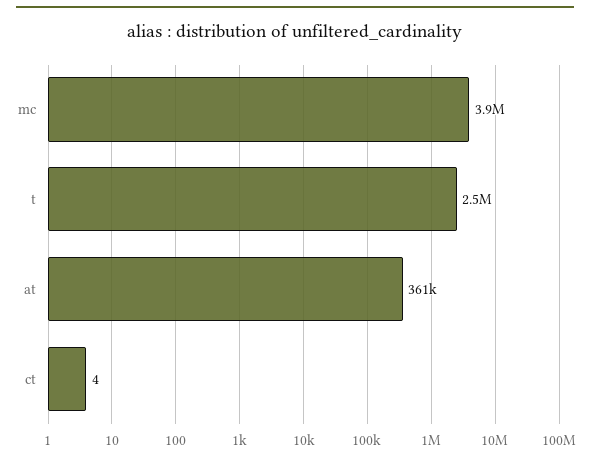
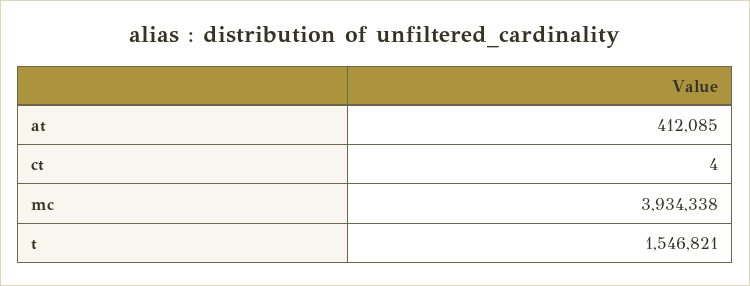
  {
    "mc": 3934338,
-   "t": 2500000,
+   "t": 1546821,
-   "at": 361000,
+   "at": 412085,
    "ct": 4
  }

